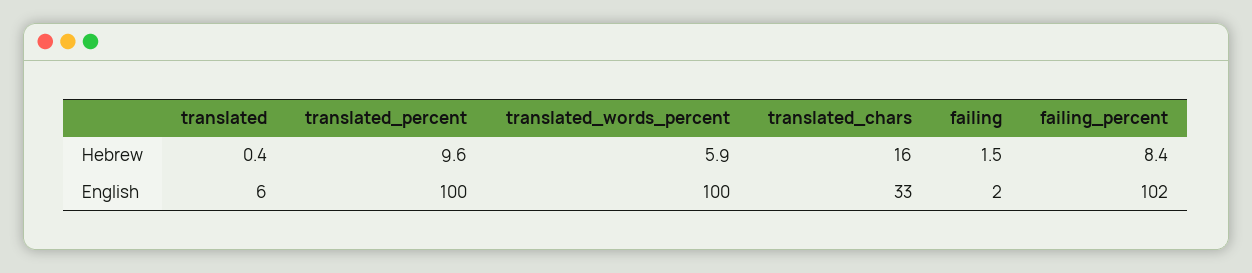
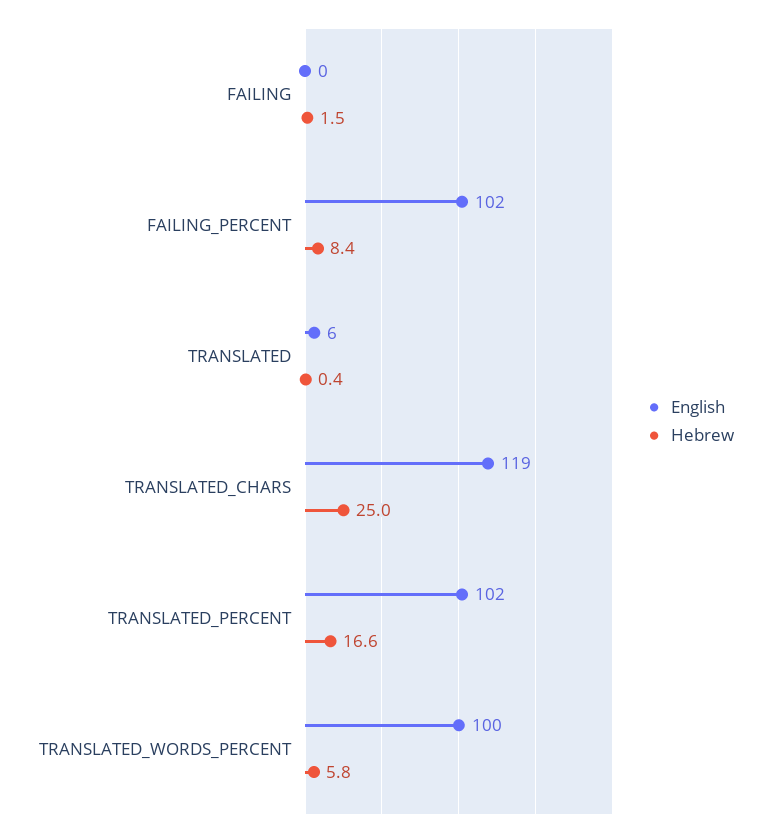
  {
    "Hebrew": {
      "translated": 0.4,
-     "translated_percent": 9.6,
+     "translated_percent": 16.6,
-     "translated_words_percent": 5.9,
+     "translated_words_percent": 5.8,
-     "translated_chars": 16,
+     "translated_chars": 25,
      "failing": 1.5,
      "failing_percent": 8.4
    },
    "English": {
      "translated": 6,
-     "translated_percent": 100,
+     "translated_percent": 102,
      "translated_words_percent": 100,
-     "translated_chars": 33,
+     "translated_chars": 119,
-     "failing": 2,
+     "failing": 0,
      "failing_percent": 102
    }
  }

